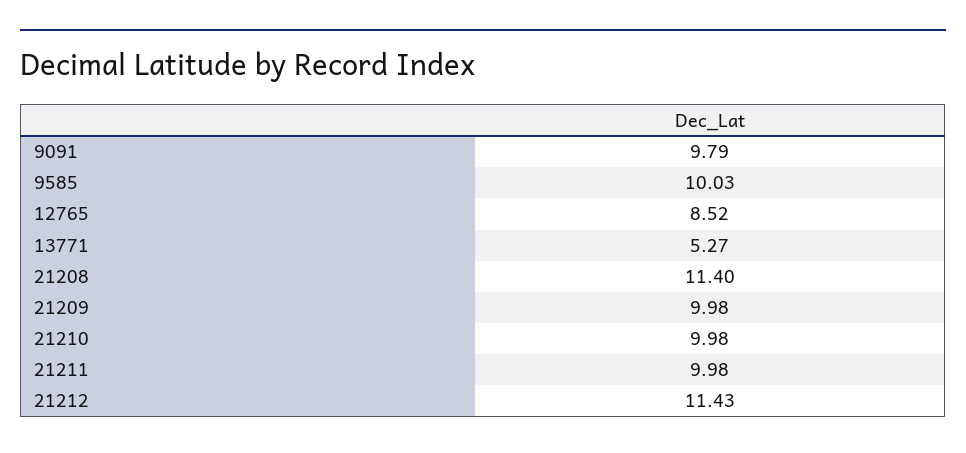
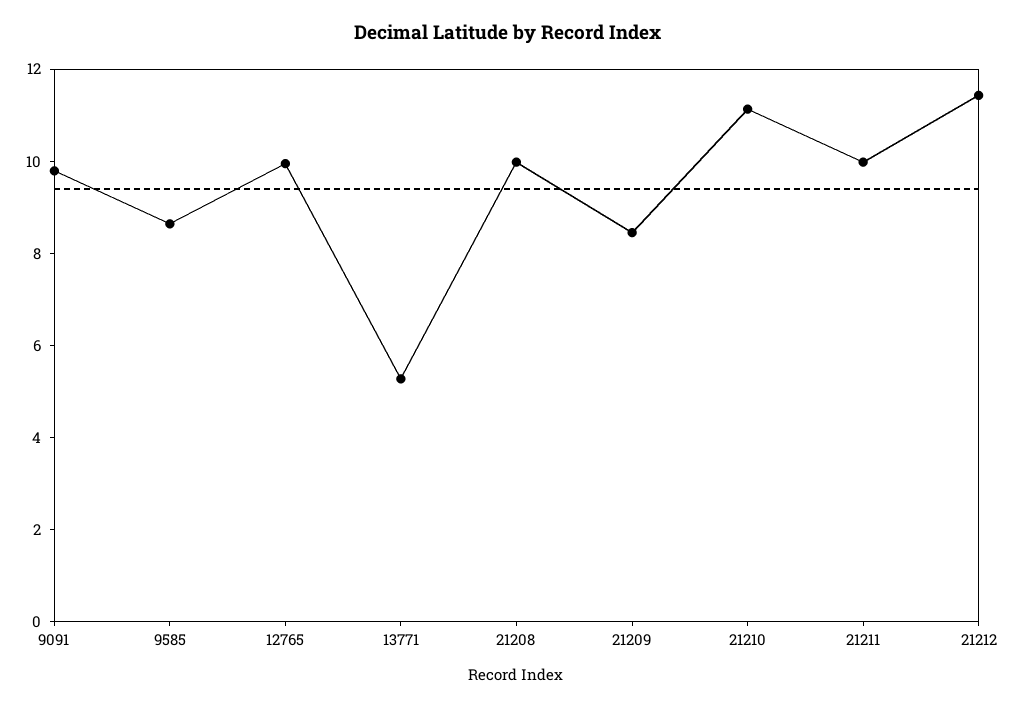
  {
    "9091": 9.79,
-   "9585": 10.03,
+   "9585": 8.5,
-   "12765": 8.52,
+   "12765": 10,
    "13771": 5.27,
-   "21208": 11.4,
+   "21208": 10,
-   "21209": 9.98,
+   "21209": 8.5,
-   "21210": 9.98,
+   "21210": 11,
    "21211": 9.98,
    "21212": 11.43
  }

